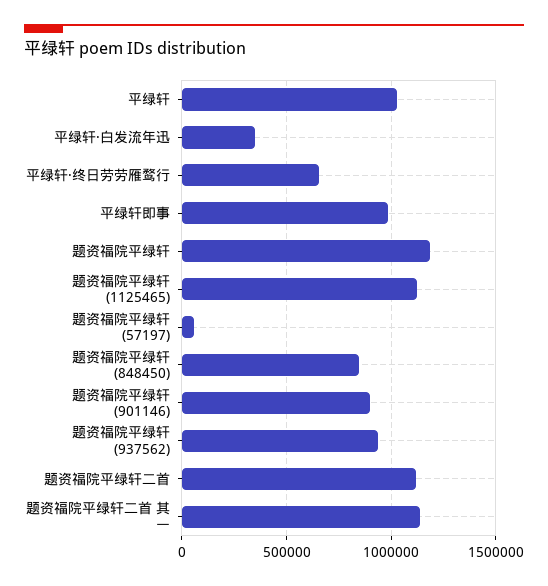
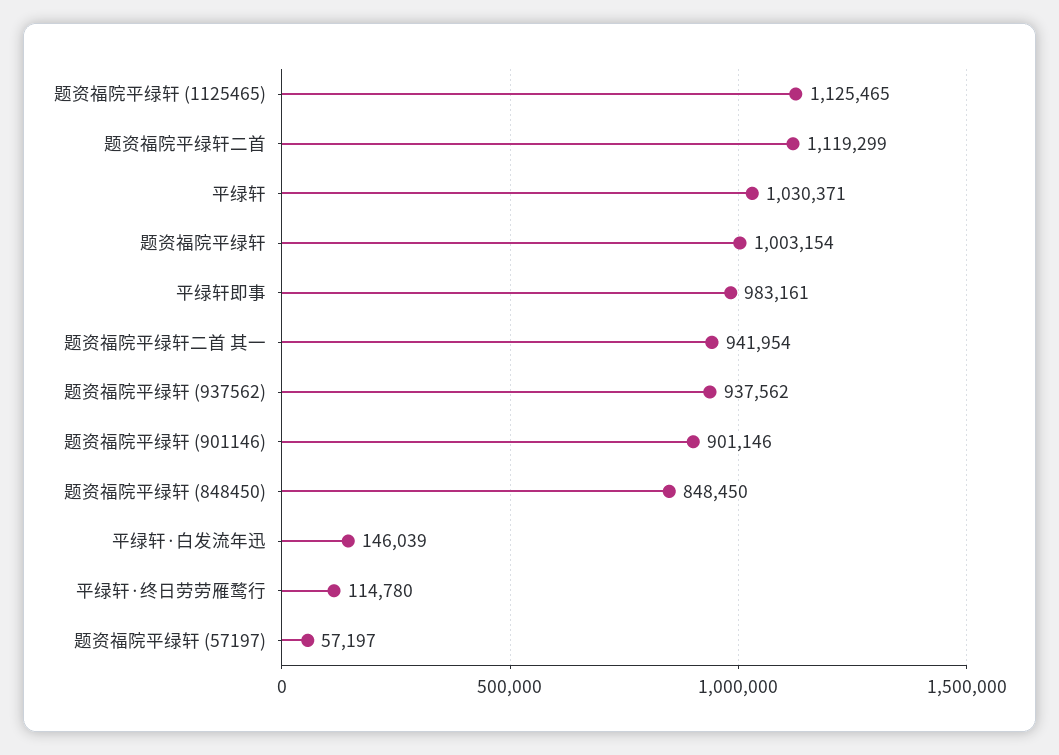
  {
    "平绿轩": 1030371,
-   "平绿轩·白发流年迅": 350000,
+   "平绿轩·白发流年迅": 146039,
-   "平绿轩·终日劳劳雁鹜行": 650000,
+   "平绿轩·终日劳劳雁鹜行": 114780,
    "平绿轩即事": 983161,
-   "题资福院平绿轩": 1200000,
+   "题资福院平绿轩": 1003154,
    "题资福院平绿轩 (1125465)": 1125465,
    "题资福院平绿轩 (57197)": 57197,
    "题资福院平绿轩 (848450)": 848450,
    "题资福院平绿轩 (901146)": 901146,
    "题资福院平绿轩 (937562)": 937562,
    "题资福院平绿轩二首": 1119299,
-   "题资福院平绿轩二首 其一": 1150000
+   "题资福院平绿轩二首 其一": 941954
  }

